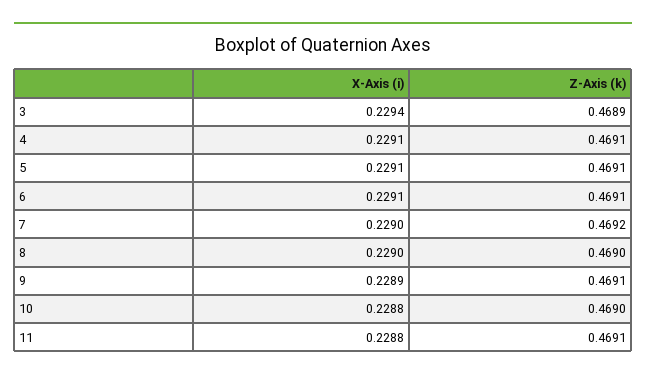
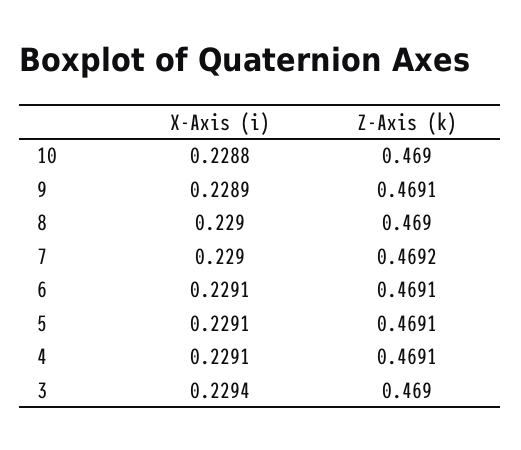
  {
    "X-Axis (i)": {
      "3": 0.2294,
      "4": 0.2291,
      "5": 0.2291,
      "6": 0.2291,
      "7": 0.229,
      "8": 0.229,
      "9": 0.2289,
-     "10": 0.2288,
+     "10": 0.2288
-     "11": 0.2288
    },
    "Z-Axis (k)": {
-     "3": 0.4689,
+     "3": 0.469,
      "4": 0.4691,
      "5": 0.4691,
      "6": 0.4691,
      "7": 0.4692,
      "8": 0.469,
      "9": 0.4691,
-     "10": 0.469,
+     "10": 0.469
-     "11": 0.4691
    }
  }

